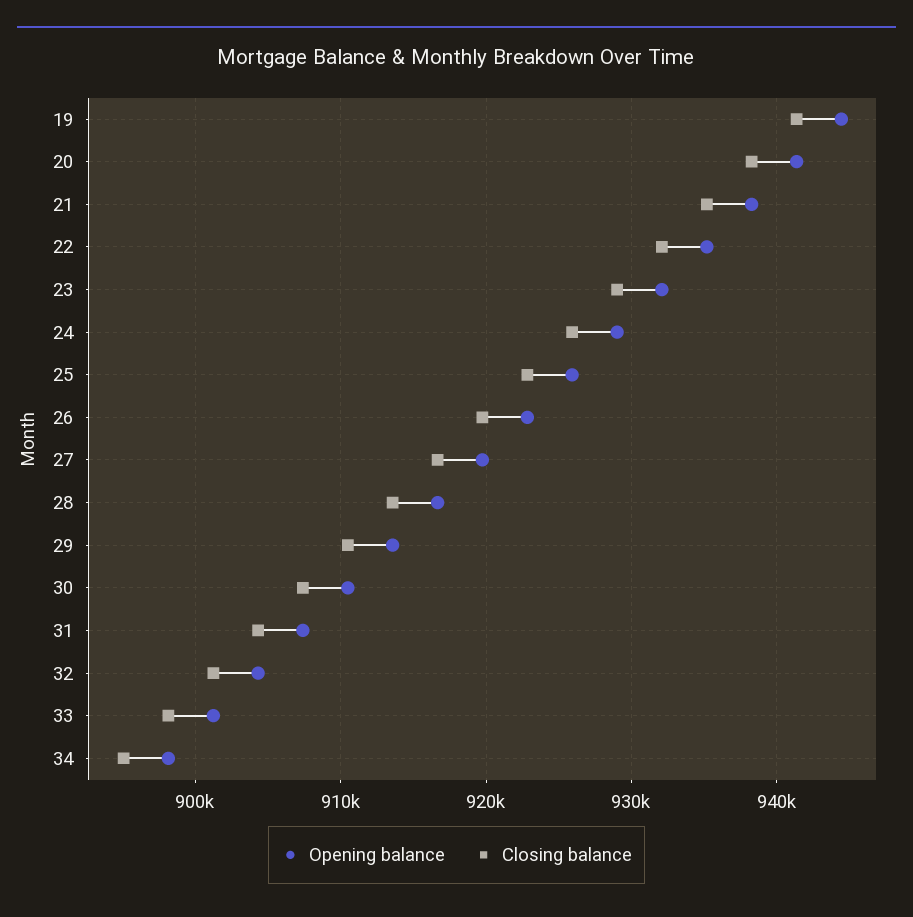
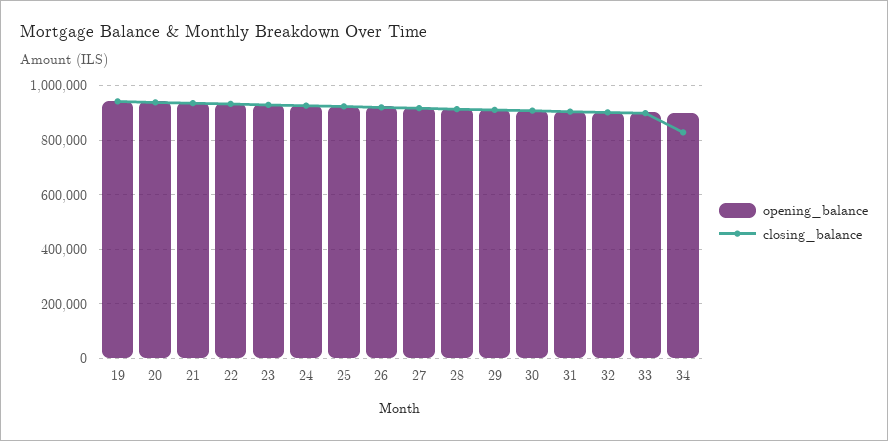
  {
    "Opening balance": {
      "19": 944000,
      "20": 941000,
      "21": 938000,
      "22": 935000,
      "23": 932000,
      "24": 929000,
      "25": 926000,
      "26": 923000,
      "27": 920000,
      "28": 917000,
      "29": 914000,
      "30": 910000,
      "31": 907000,
      "32": 904000,
      "33": 901000,
      "34": 898000
    },
    "Closing balance": {
      "19": 941000,
      "20": 938000,
      "21": 935000,
      "22": 932000,
      "23": 929000,
      "24": 926000,
      "25": 923000,
      "26": 920000,
      "27": 917000,
      "28": 914000,
      "29": 910000,
      "30": 907000,
      "31": 904000,
      "32": 901000,
      "33": 898000,
-     "34": 895000
+     "34": 825000
    }
  }

